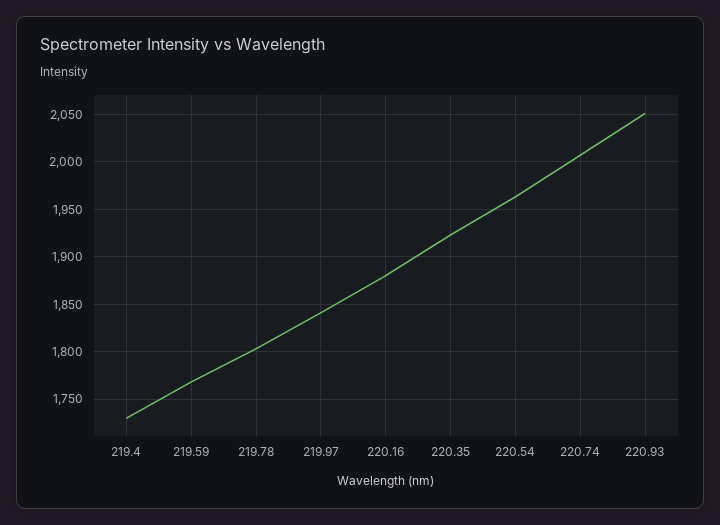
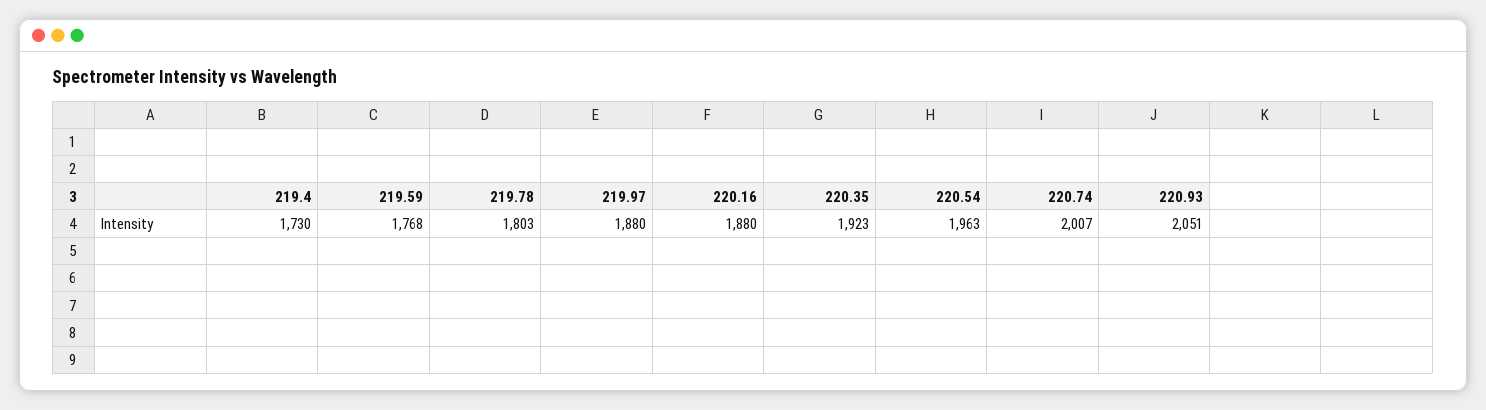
  {
    "219.4": 1730,
    "219.59": 1768,
    "219.78": 1803,
-   "219.97": 1840,
+   "219.97": 1880,
    "220.16": 1880,
    "220.35": 1923,
    "220.54": 1963,
    "220.74": 2007,
    "220.93": 2051
  }

